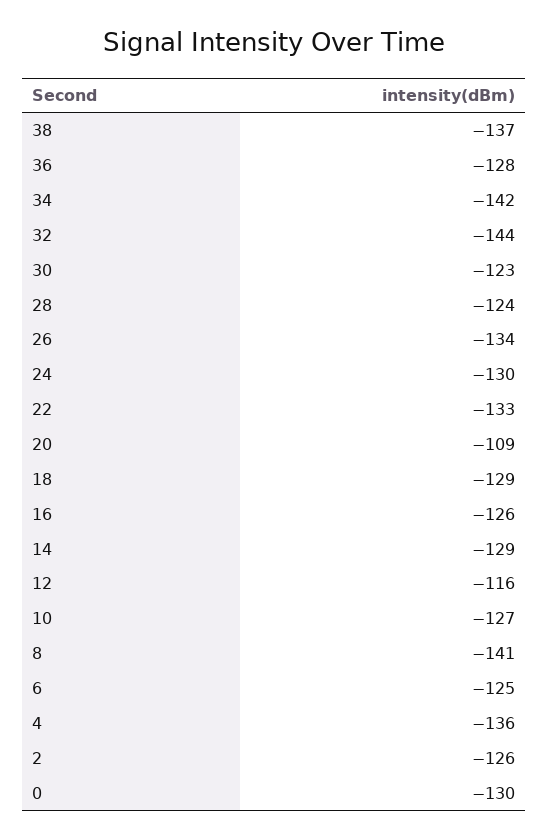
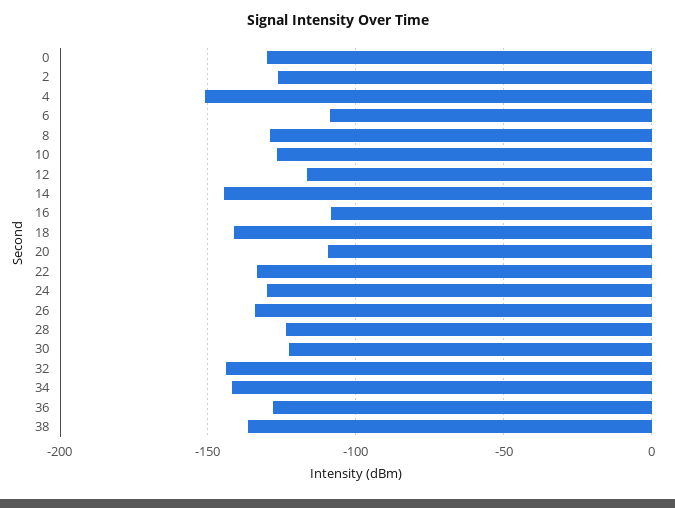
  {
    "38": -137,
    "36": -128,
    "34": -142,
    "32": -144,
    "30": -123,
    "28": -124,
    "26": -134,
    "24": -130,
    "22": -133,
    "20": -109,
-   "18": -129,
+   "18": -140,
-   "16": -126,
+   "16": -110,
-   "14": -129,
+   "14": -145,
    "12": -116,
    "10": -127,
-   "8": -141,
+   "8": -130,
-   "6": -125,
+   "6": -110,
-   "4": -136,
+   "4": -150,
    "2": -126,
    "0": -130
  }

